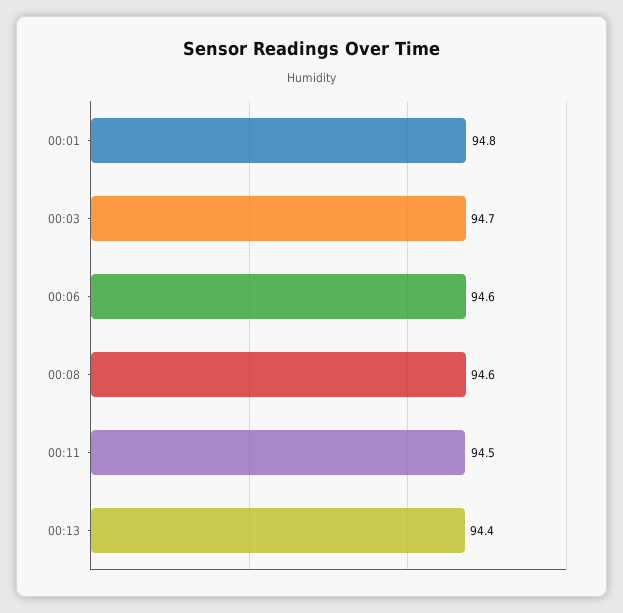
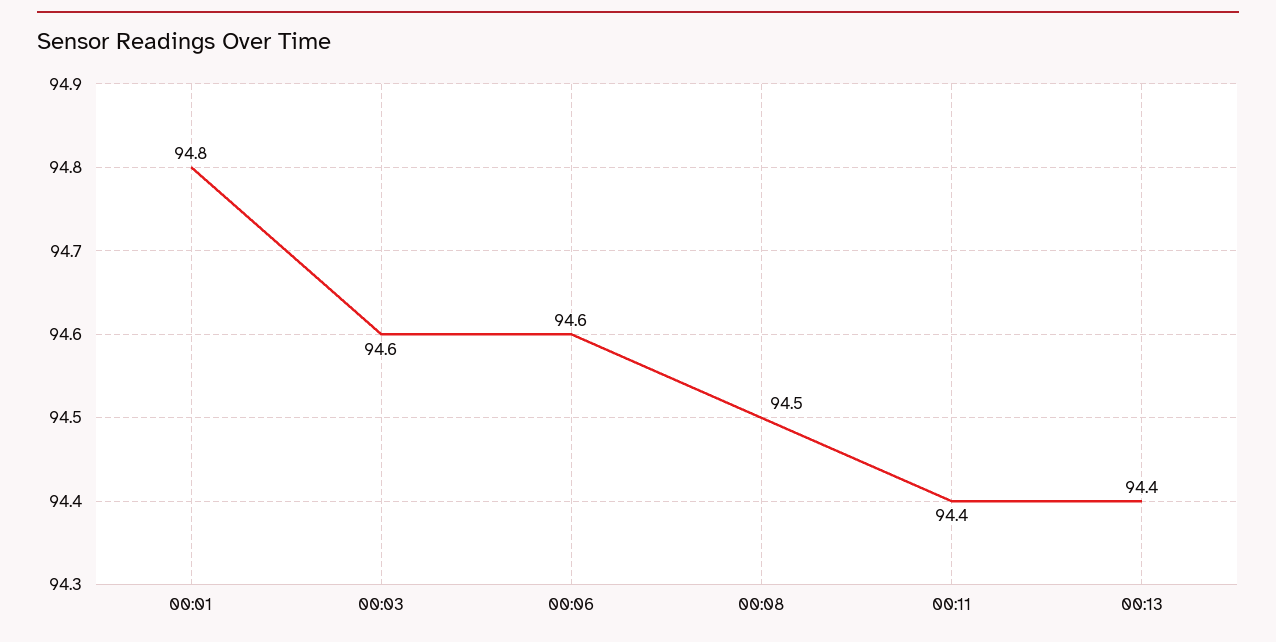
  {
    "00:01": 94.8,
-   "00:03": 94.7,
+   "00:03": 94.6,
    "00:06": 94.6,
-   "00:08": 94.6,
+   "00:08": 94.5,
-   "00:11": 94.5,
+   "00:11": 94.4,
    "00:13": 94.4
  }

